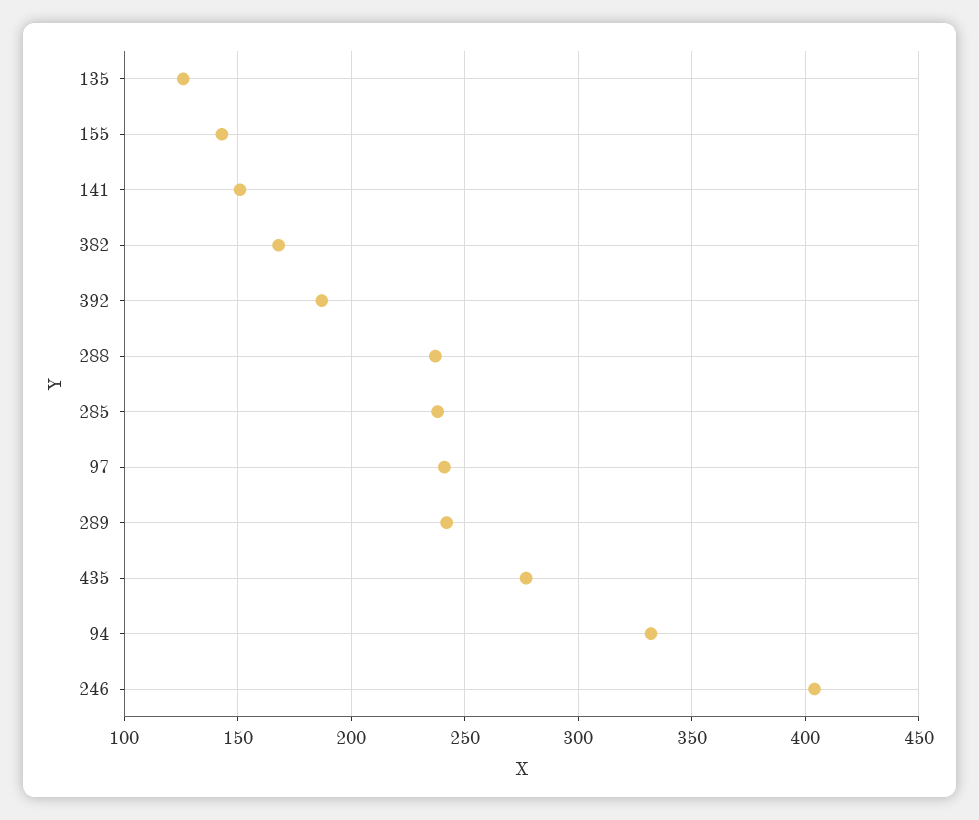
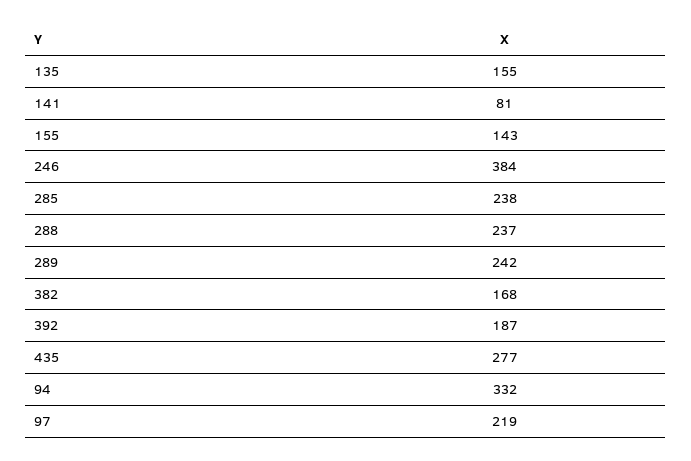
  {
-   "135": 125,
+   "135": 155,
    "155": 143,
-   "141": 150,
+   "141": 81,
    "382": 168,
    "392": 187,
    "288": 237,
    "285": 238,
-   "97": 240,
+   "97": 219,
    "289": 242,
    "435": 277,
    "94": 332,
-   "246": 405
+   "246": 384
  }

